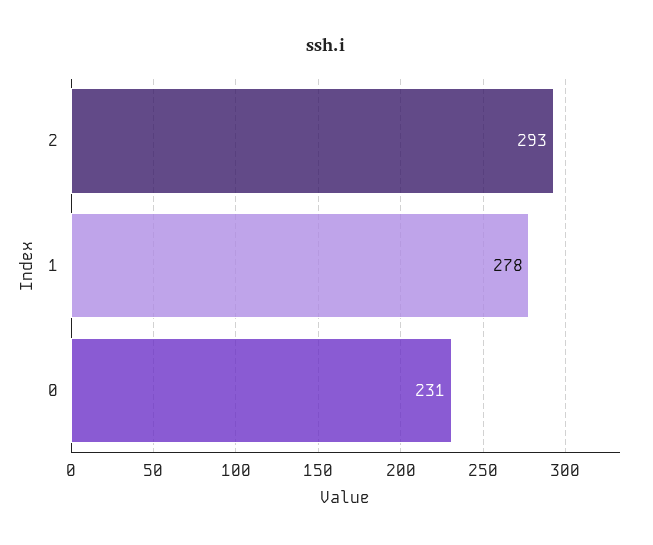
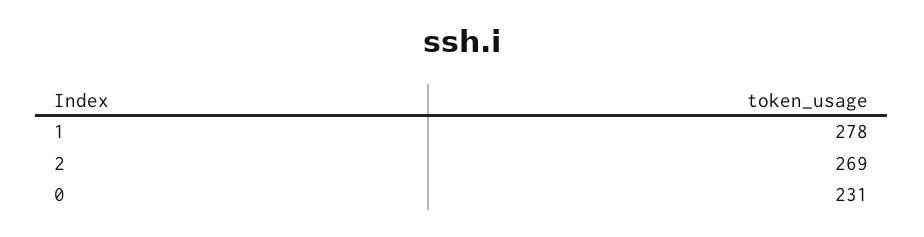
  {
-   "2": 293,
+   "2": 269,
    "1": 278,
    "0": 231
  }

